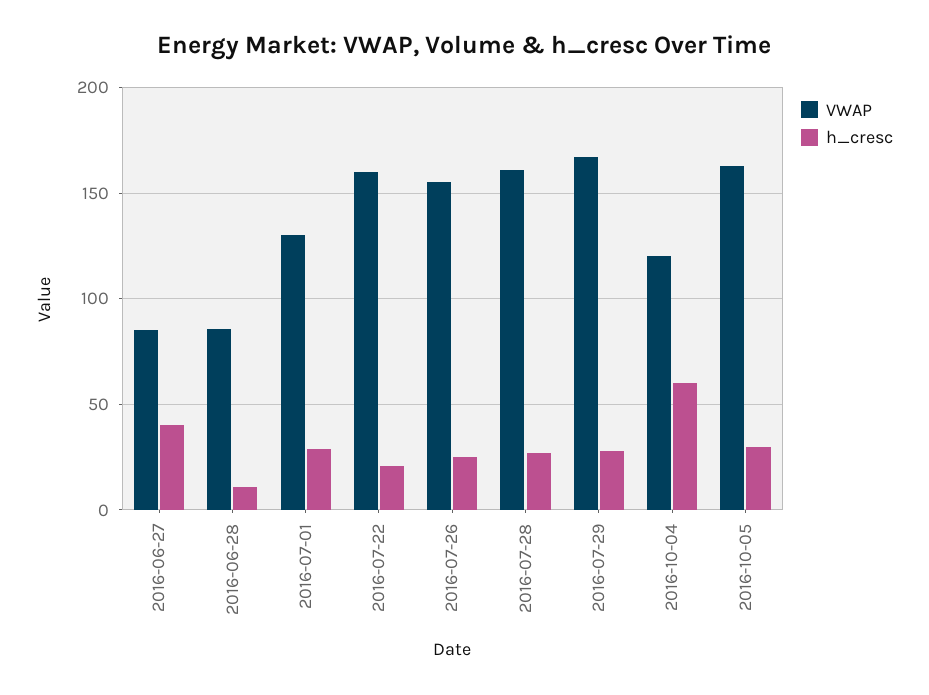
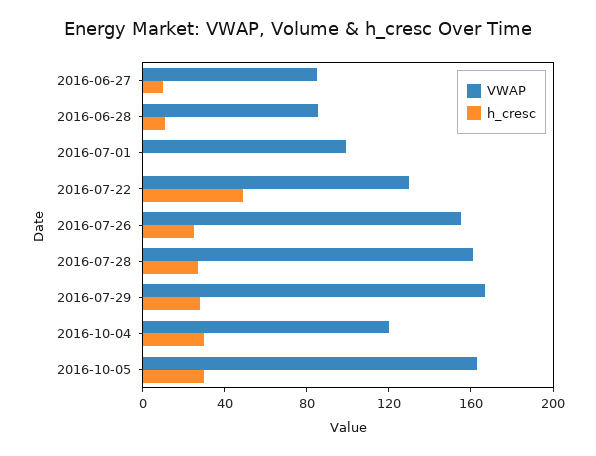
  {
    "VWAP": {
      "2016-06-27": 85,
      "2016-06-28": 85,
-     "2016-07-01": 130,
+     "2016-07-01": 100,
-     "2016-07-22": 160,
+     "2016-07-22": 130,
      "2016-07-26": 155,
      "2016-07-28": 160,
      "2016-07-29": 165,
      "2016-10-04": 120,
      "2016-10-05": 165
    },
    "h_cresc": {
-     "2016-06-27": 40,
+     "2016-06-27": 10,
      "2016-06-28": 10,
-     "2016-07-01": 30,
+     "2016-07-01": 0,
-     "2016-07-22": 20,
+     "2016-07-22": 50,
      "2016-07-26": 25,
      "2016-07-28": 25,
      "2016-07-29": 30,
-     "2016-10-04": 60,
+     "2016-10-04": 30,
      "2016-10-05": 30
    }
  }

